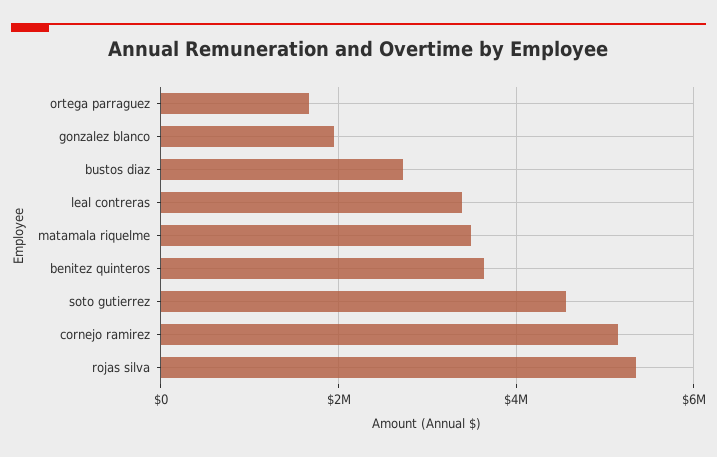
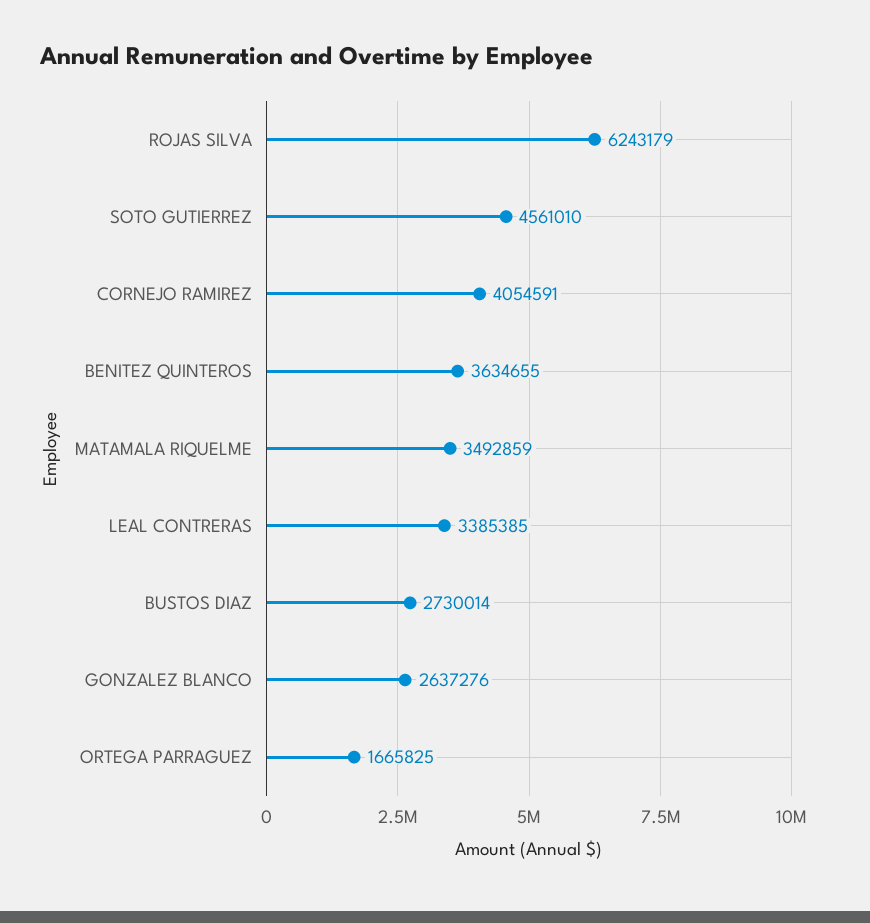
  {
    "ortega parraguez": 1665825,
-   "gonzalez blanco": 2000000,
+   "gonzalez blanco": 2637276,
    "bustos diaz": 2730014,
    "leal contreras": 3385385,
    "matamala riquelme": 3492859,
    "benitez quinteros": 3634655,
    "soto gutierrez": 4561010,
-   "cornejo ramirez": 5200000,
+   "cornejo ramirez": 4054591,
-   "rojas silva": 5400000
+   "rojas silva": 6243179
  }

